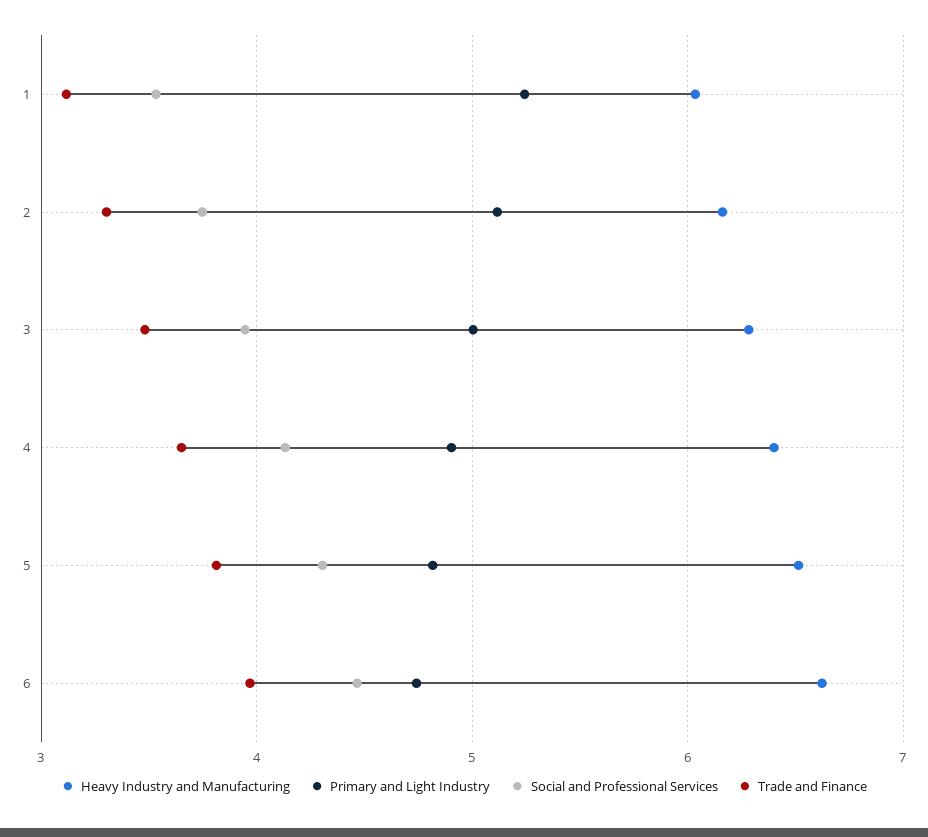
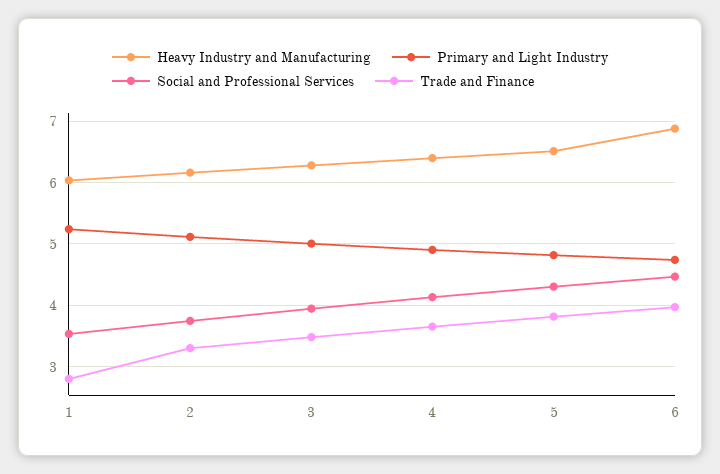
  {
    "Heavy Industry and Manufacturing": {
      "1": 6,
      "2": 6.2,
      "3": 6.3,
      "4": 6.4,
      "5": 6.5,
-     "6": 6.6
+     "6": 6.9
    },
    "Primary and Light Industry": {
      "1": 5.2,
      "2": 5.1,
      "3": 5,
      "4": 4.9,
      "5": 4.8,
      "6": 4.7
    },
    "Social and Professional Services": {
      "1": 3.5,
      "2": 3.7,
      "3": 3.9,
      "4": 4.1,
      "5": 4.3,
      "6": 4.5
    },
    "Trade and Finance": {
-     "1": 3.1,
+     "1": 2.8,
      "2": 3.3,
      "3": 3.5,
      "4": 3.7,
      "5": 3.8,
      "6": 4
    }
  }

